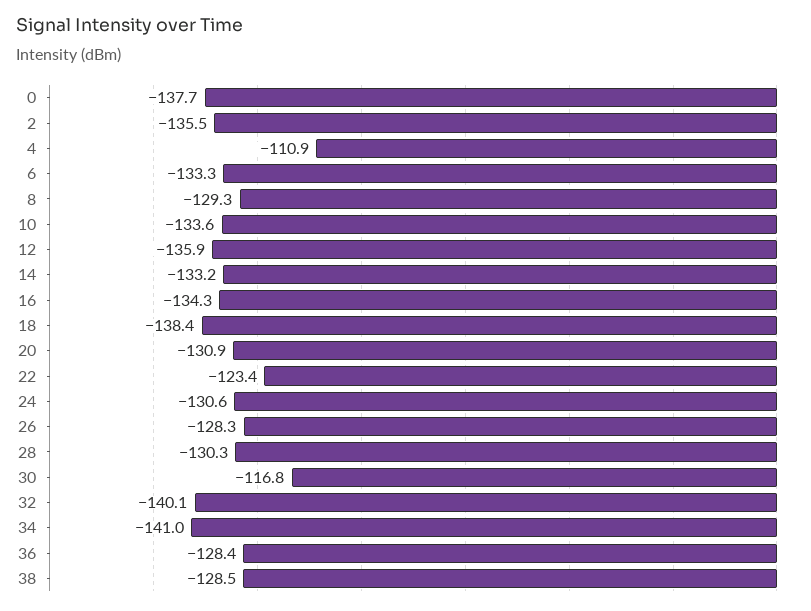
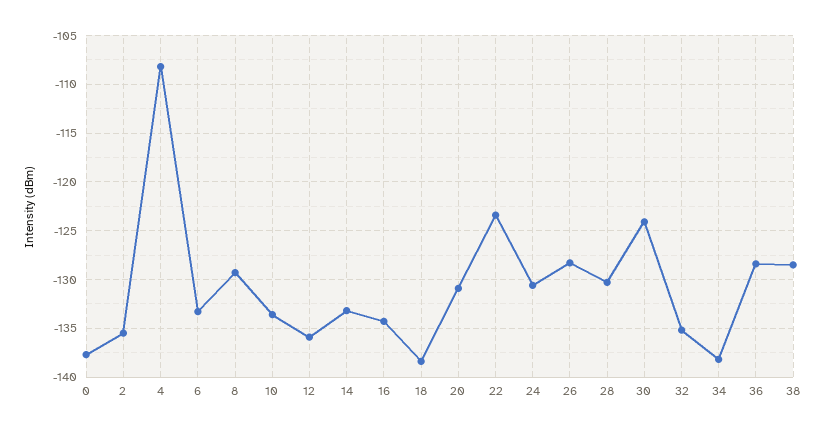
  {
    "0": -137.7,
    "2": -135.5,
-   "4": -110.9,
+   "4": -108,
    "6": -133.3,
    "8": -129.3,
    "10": -133.6,
    "12": -135.9,
    "14": -133.2,
    "16": -134.3,
    "18": -138.4,
    "20": -130.9,
    "22": -123.4,
    "24": -130.6,
    "26": -128.3,
    "28": -130.3,
-   "30": -116.8,
+   "30": -124,
-   "32": -140.1,
+   "32": -135,
-   "34": -141,
+   "34": -138,
    "36": -128.4,
    "38": -128.5
  }

